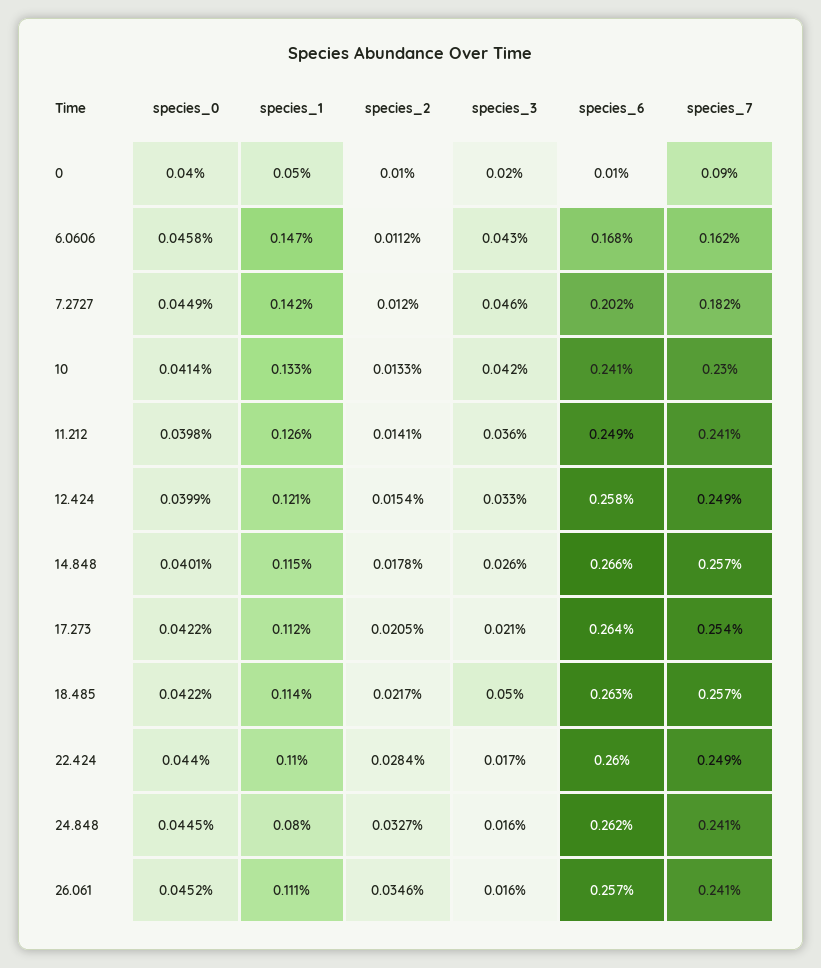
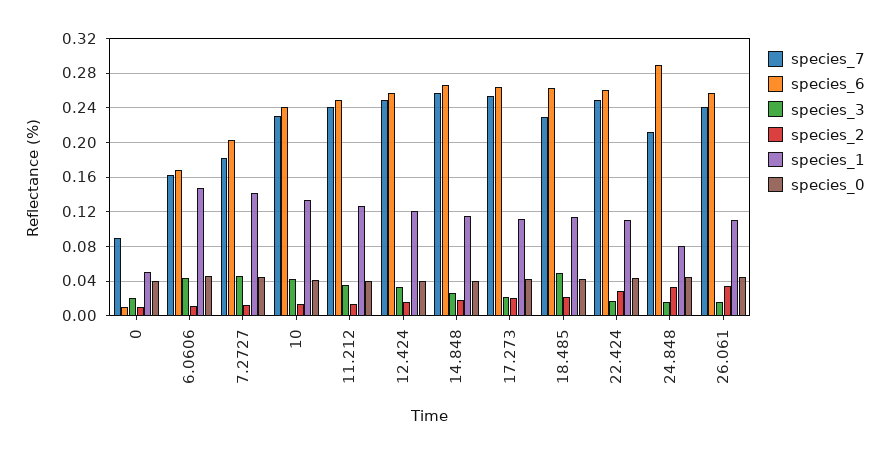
  {
    "species_0": {
      "0": 0.04,
      "6.0606": 0.0458,
      "7.2727": 0.0449,
      "10": 0.0414,
      "11.212": 0.0398,
      "12.424": 0.0399,
      "14.848": 0.0401,
      "17.273": 0.0422,
      "18.485": 0.0422,
      "22.424": 0.044,
      "24.848": 0.0445,
      "26.061": 0.0452
    },
    "species_1": {
      "0": 0.05,
      "6.0606": 0.147,
      "7.2727": 0.142,
      "10": 0.133,
      "11.212": 0.126,
      "12.424": 0.121,
      "14.848": 0.115,
      "17.273": 0.112,
      "18.485": 0.114,
      "22.424": 0.11,
      "24.848": 0.08,
      "26.061": 0.111
    },
    "species_2": {
      "0": 0.01,
      "6.0606": 0.0112,
      "7.2727": 0.012,
      "10": 0.0133,
      "11.212": 0.0141,
      "12.424": 0.0154,
      "14.848": 0.0178,
      "17.273": 0.0205,
      "18.485": 0.0217,
      "22.424": 0.0284,
      "24.848": 0.0327,
      "26.061": 0.0346
    },
    "species_3": {
      "0": 0.02,
      "6.0606": 0.043,
      "7.2727": 0.046,
      "10": 0.042,
      "11.212": 0.036,
      "12.424": 0.033,
      "14.848": 0.026,
      "17.273": 0.021,
      "18.485": 0.05,
      "22.424": 0.017,
      "24.848": 0.016,
      "26.061": 0.016
    },
    "species_6": {
      "0": 0.01,
      "6.0606": 0.168,
      "7.2727": 0.202,
      "10": 0.241,
      "11.212": 0.249,
      "12.424": 0.258,
      "14.848": 0.266,
      "17.273": 0.264,
      "18.485": 0.263,
      "22.424": 0.26,
-     "24.848": 0.262,
+     "24.848": 0.29,
      "26.061": 0.257
    },
    "species_7": {
      "0": 0.09,
      "6.0606": 0.162,
      "7.2727": 0.182,
      "10": 0.23,
      "11.212": 0.241,
      "12.424": 0.249,
      "14.848": 0.257,
      "17.273": 0.254,
-     "18.485": 0.257,
+     "18.485": 0.23,
      "22.424": 0.249,
-     "24.848": 0.241,
+     "24.848": 0.21,
      "26.061": 0.241
    }
  }

